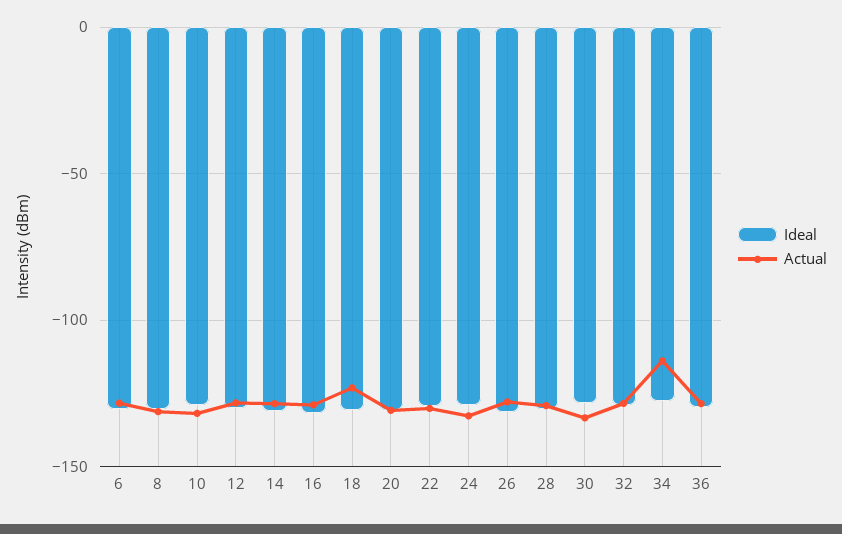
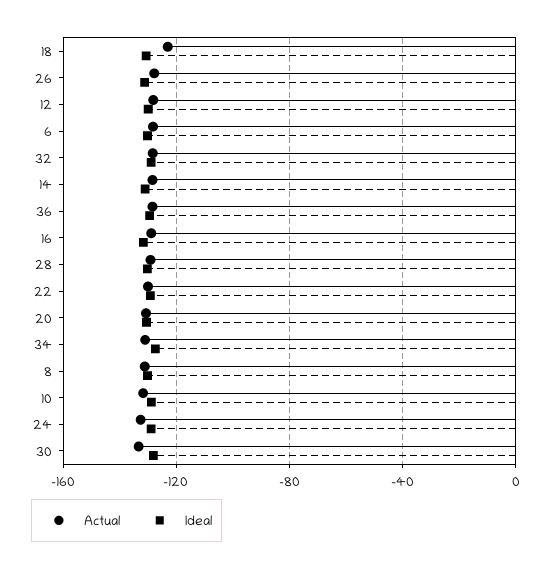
  {
    "Ideal": {
      "6": -130,
      "8": -130,
      "10": -130,
      "12": -130,
      "14": -130,
      "16": -130,
      "18": -130,
      "20": -130,
      "22": -130,
      "24": -130,
      "26": -130,
      "28": -130,
      "30": -130,
      "32": -130,
      "34": -125,
      "36": -130
    },
    "Actual": {
      "6": -130,
      "8": -130,
      "10": -130,
      "12": -130,
      "14": -130,
      "16": -130,
      "18": -125,
      "20": -130,
      "22": -130,
      "24": -135,
      "26": -130,
      "28": -130,
      "30": -135,
      "32": -130,
-     "34": -115,
+     "34": -130,
      "36": -130
    }
  }

